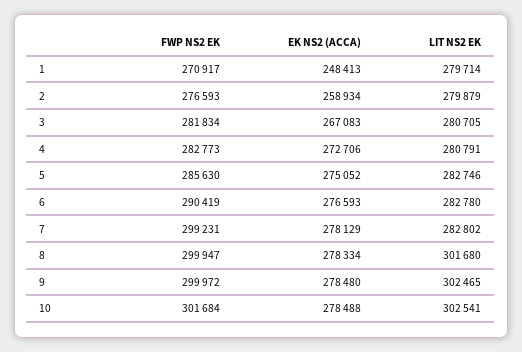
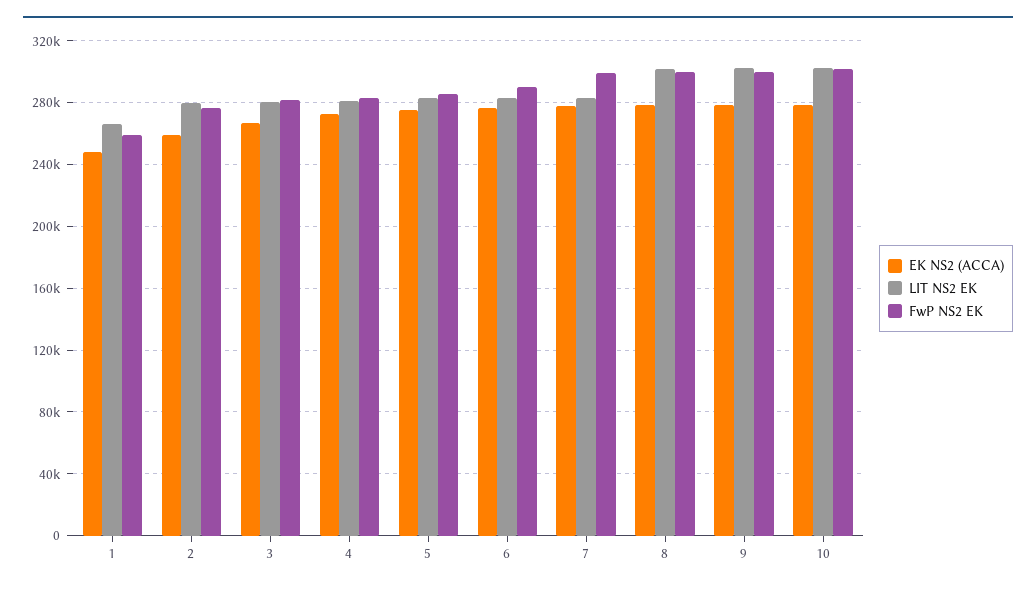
  {
    "FWP NS2 EK": {
-     "1": 270917,
+     "1": 260000,
      "2": 276593,
      "3": 281834,
      "4": 282773,
      "5": 285630,
      "6": 290419,
      "7": 299231,
      "8": 299947,
      "9": 299972,
      "10": 301684
    },
    "EK NS2 (ACCA)": {
      "1": 248413,
      "2": 258934,
      "3": 267083,
      "4": 272706,
      "5": 275052,
      "6": 276593,
      "7": 278129,
      "8": 278334,
      "9": 278480,
      "10": 278488
    },
    "LIT NS2 EK": {
-     "1": 279714,
+     "1": 265000,
      "2": 279879,
      "3": 280705,
      "4": 280791,
      "5": 282746,
      "6": 282780,
      "7": 282802,
      "8": 301680,
      "9": 302465,
      "10": 302541
    }
  }

